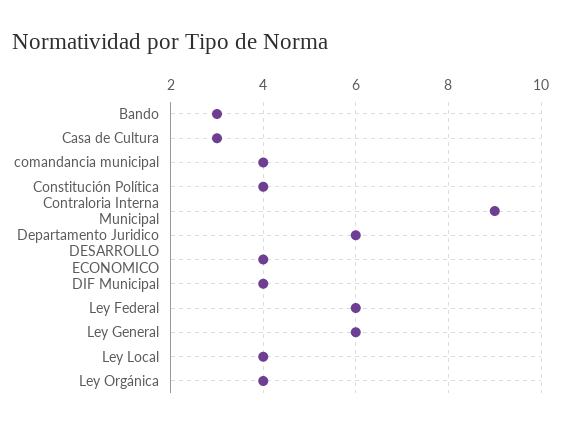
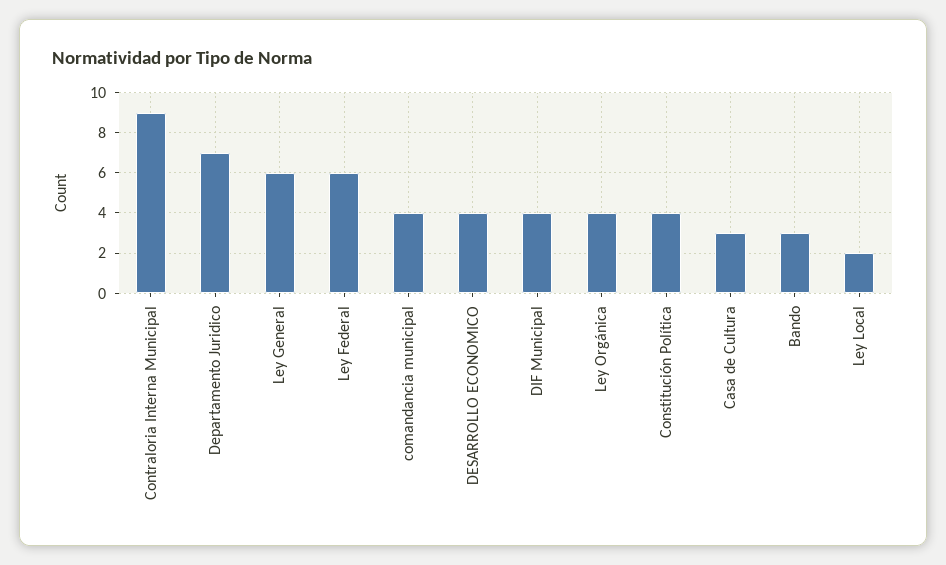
  {
    "Bando": 3,
    "Casa de Cultura": 3,
    "comandancia municipal": 4,
    "Constitución Política": 4,
    "Contraloria Interna Municipal": 9,
-   "Departamento Juridico": 6,
+   "Departamento Juridico": 7,
    "DESARROLLO ECONOMICO": 4,
    "DIF Municipal": 4,
    "Ley Federal": 6,
    "Ley General": 6,
-   "Ley Local": 4,
+   "Ley Local": 2,
    "Ley Orgánica": 4
  }

